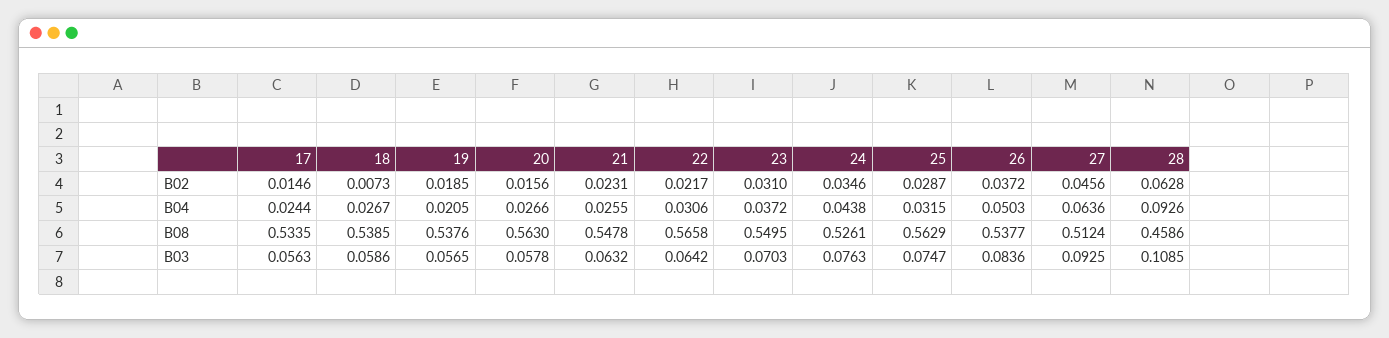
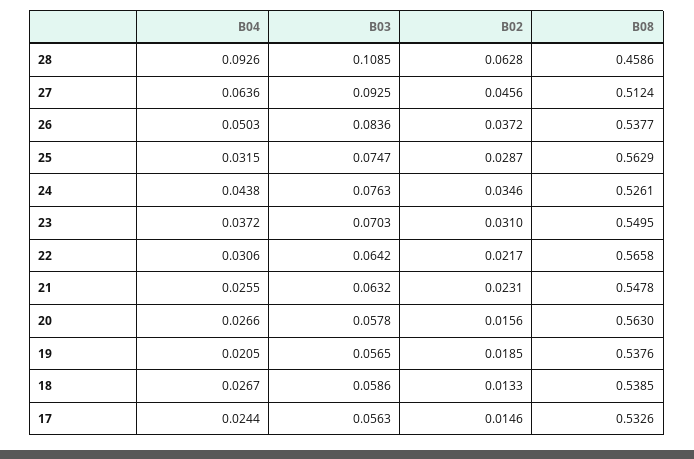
  {
    "17": {
      "B02": 0.0146,
      "B04": 0.0244,
-     "B08": 0.5335,
+     "B08": 0.5326,
      "B03": 0.0563
    },
    "18": {
-     "B02": 0.0073,
+     "B02": 0.0133,
      "B04": 0.0267,
      "B08": 0.5385,
      "B03": 0.0586
    },
    "19": {
      "B02": 0.0185,
      "B04": 0.0205,
      "B08": 0.5376,
      "B03": 0.0565
    },
    "20": {
      "B02": 0.0156,
      "B04": 0.0266,
      "B08": 0.563,
      "B03": 0.0578
    },
    "21": {
      "B02": 0.0231,
      "B04": 0.0255,
      "B08": 0.5478,
      "B03": 0.0632
    },
    "22": {
      "B02": 0.0217,
      "B04": 0.0306,
      "B08": 0.5658,
      "B03": 0.0642
    },
    "23": {
      "B02": 0.031,
      "B04": 0.0372,
      "B08": 0.5495,
      "B03": 0.0703
    },
    "24": {
      "B02": 0.0346,
      "B04": 0.0438,
      "B08": 0.5261,
      "B03": 0.0763
    },
    "25": {
      "B02": 0.0287,
      "B04": 0.0315,
      "B08": 0.5629,
      "B03": 0.0747
    },
    "26": {
      "B02": 0.0372,
      "B04": 0.0503,
      "B08": 0.5377,
      "B03": 0.0836
    },
    "27": {
      "B02": 0.0456,
      "B04": 0.0636,
      "B08": 0.5124,
      "B03": 0.0925
    },
    "28": {
      "B02": 0.0628,
      "B04": 0.0926,
      "B08": 0.4586,
      "B03": 0.1085
    }
  }

